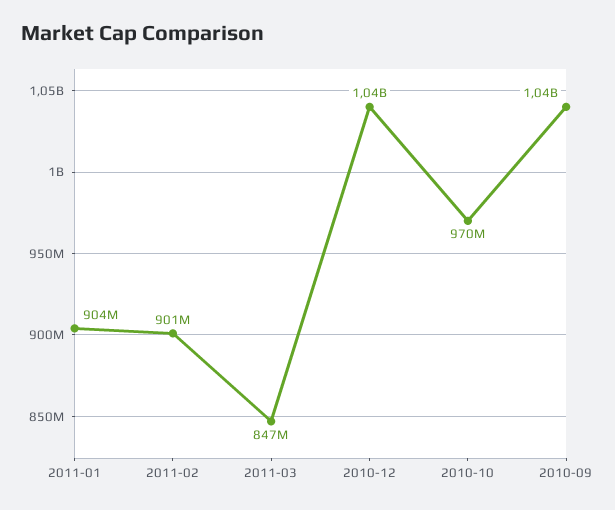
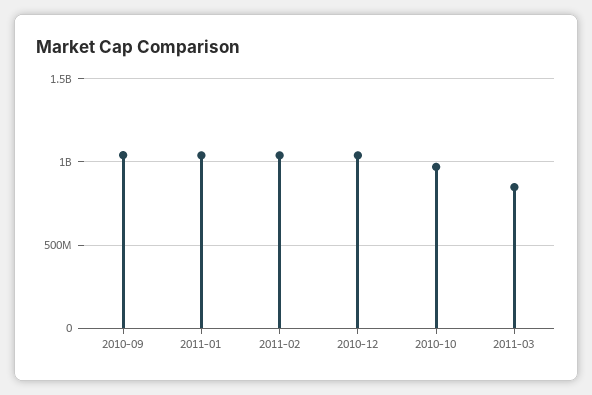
  {
-   "2011-01": 904000000,
+   "2011-01": 1050000000,
-   "2011-02": 901000000,
+   "2011-02": 1050000000,
    "2011-03": 847000000,
    "2010-12": 1040000000,
    "2010-10": 970000000,
    "2010-09": 1040000000
  }

